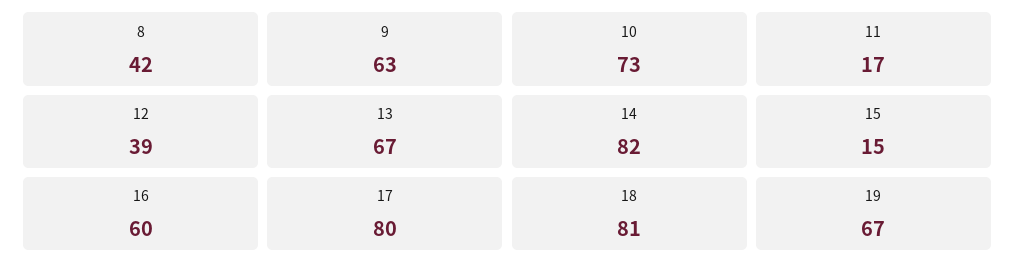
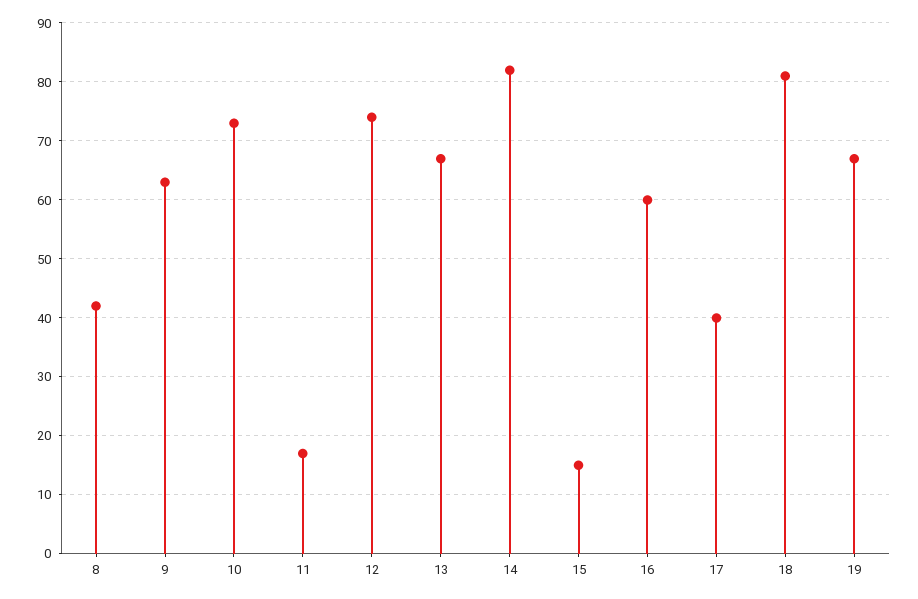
  {
    "8": 42,
    "9": 63,
    "10": 73,
    "11": 17,
-   "12": 39,
+   "12": 75,
    "13": 67,
    "14": 82,
    "15": 15,
    "16": 60,
-   "17": 80,
+   "17": 40,
    "18": 81,
    "19": 67
  }

